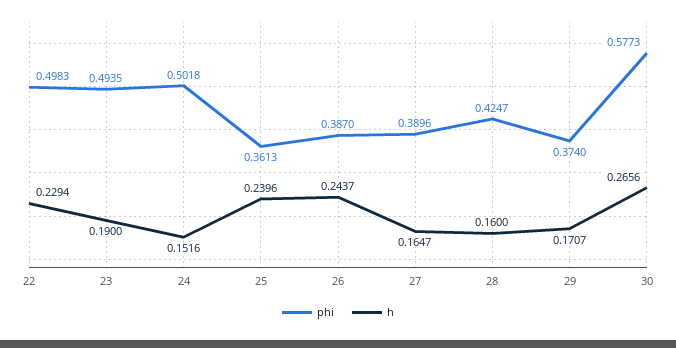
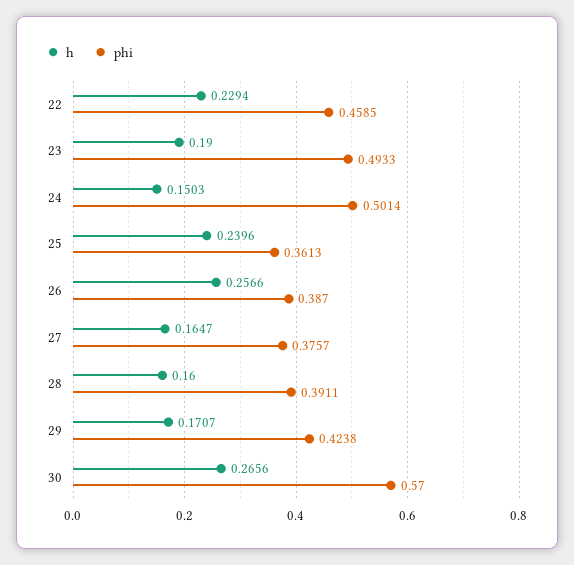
  {
    "phi": {
-     "22": 0.4983,
+     "22": 0.4585,
-     "23": 0.4935,
+     "23": 0.4933,
-     "24": 0.5018,
+     "24": 0.5014,
      "25": 0.3613,
      "26": 0.387,
-     "27": 0.3896,
+     "27": 0.3757,
-     "28": 0.4247,
+     "28": 0.3911,
-     "29": 0.374,
+     "29": 0.4238,
-     "30": 0.5773
+     "30": 0.57
    },
    "h": {
      "22": 0.2294,
      "23": 0.19,
-     "24": 0.1516,
+     "24": 0.1503,
      "25": 0.2396,
-     "26": 0.2437,
+     "26": 0.2566,
      "27": 0.1647,
      "28": 0.16,
      "29": 0.1707,
      "30": 0.2656
    }
  }

